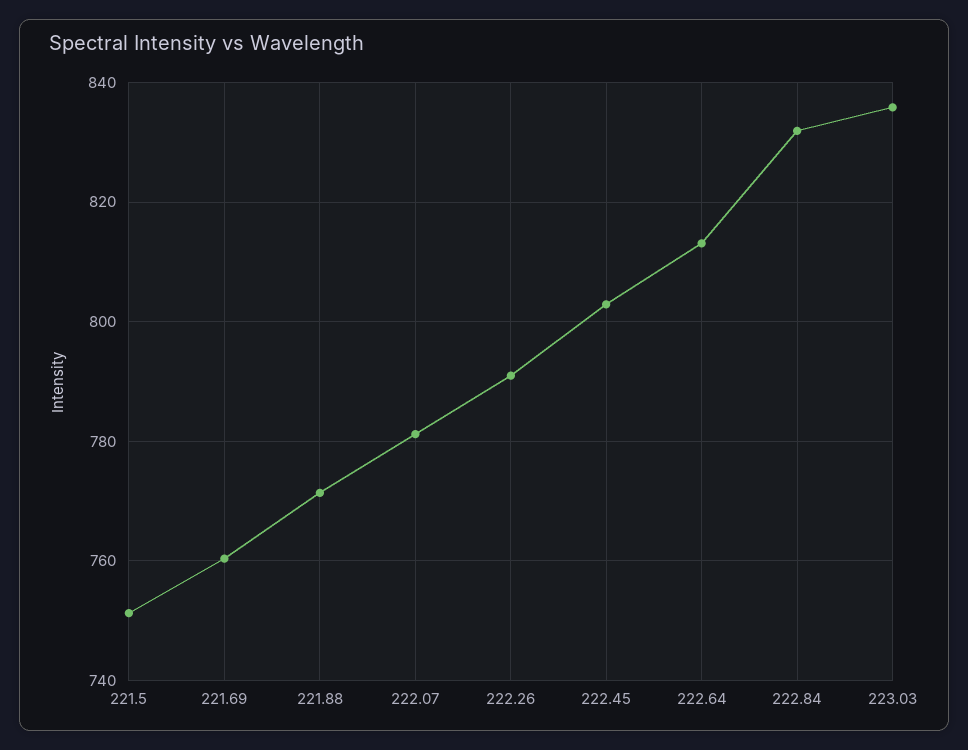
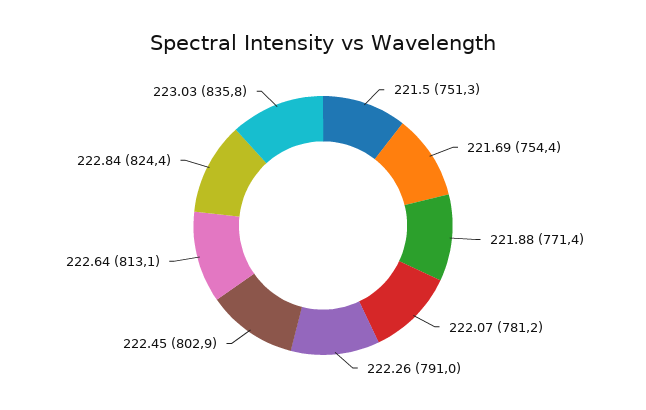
  {
    "221.5": 751.3,
-   "221.69": 760,
+   "221.69": 754.4,
    "221.88": 771.4,
    "222.07": 781.2,
    "222.26": 791,
    "222.45": 802.9,
    "222.64": 813.1,
-   "222.84": 832,
+   "222.84": 824.4,
    "223.03": 835.8
  }

